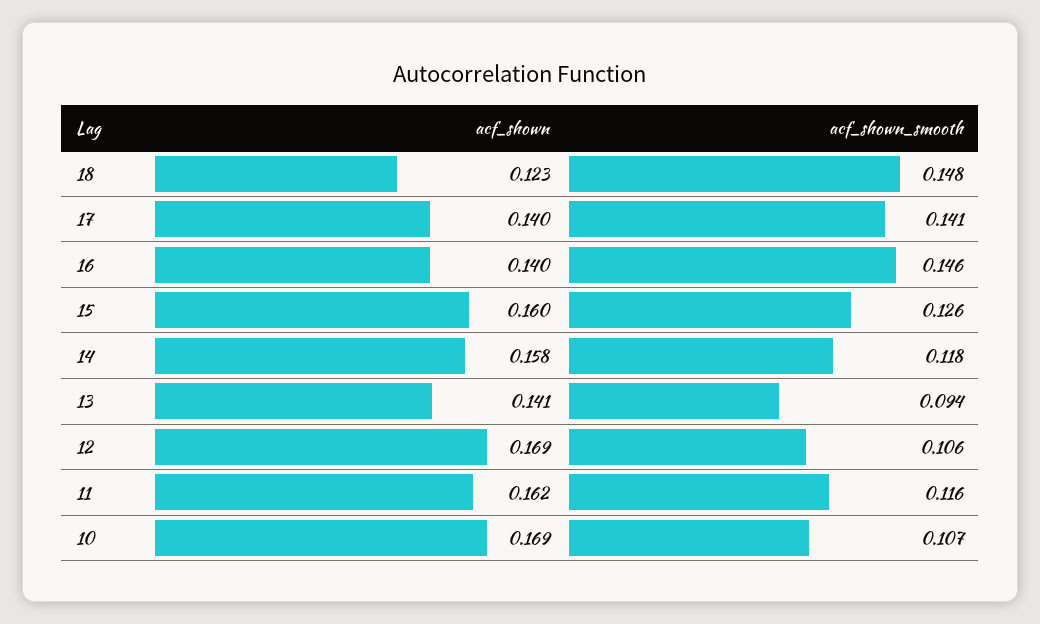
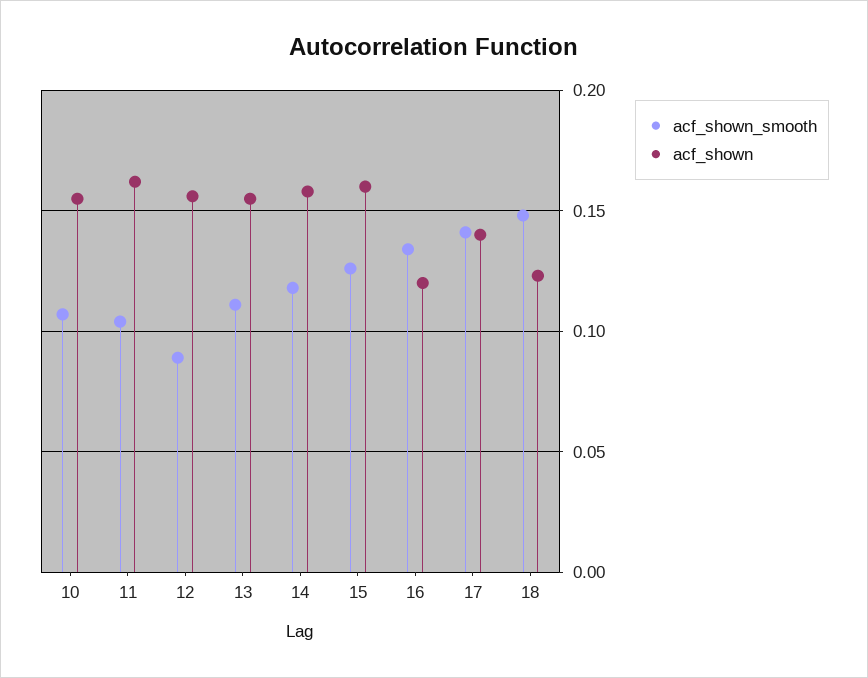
  {
    "acf_shown": {
      "18": 0.123,
      "17": 0.14,
-     "16": 0.14,
+     "16": 0.12,
      "15": 0.16,
      "14": 0.158,
-     "13": 0.141,
+     "13": 0.155,
-     "12": 0.169,
+     "12": 0.155,
      "11": 0.162,
-     "10": 0.169
+     "10": 0.155
    },
    "acf_shown_smooth": {
      "18": 0.148,
      "17": 0.141,
-     "16": 0.146,
+     "16": 0.135,
      "15": 0.126,
      "14": 0.118,
-     "13": 0.094,
+     "13": 0.11,
-     "12": 0.106,
+     "12": 0.09,
-     "11": 0.116,
+     "11": 0.105,
      "10": 0.107
    }
  }

